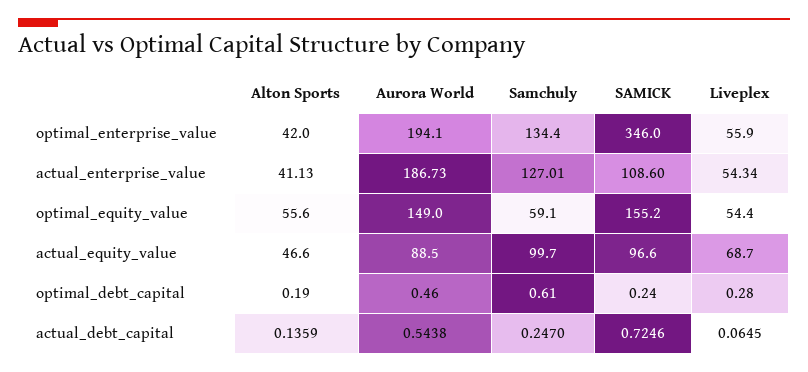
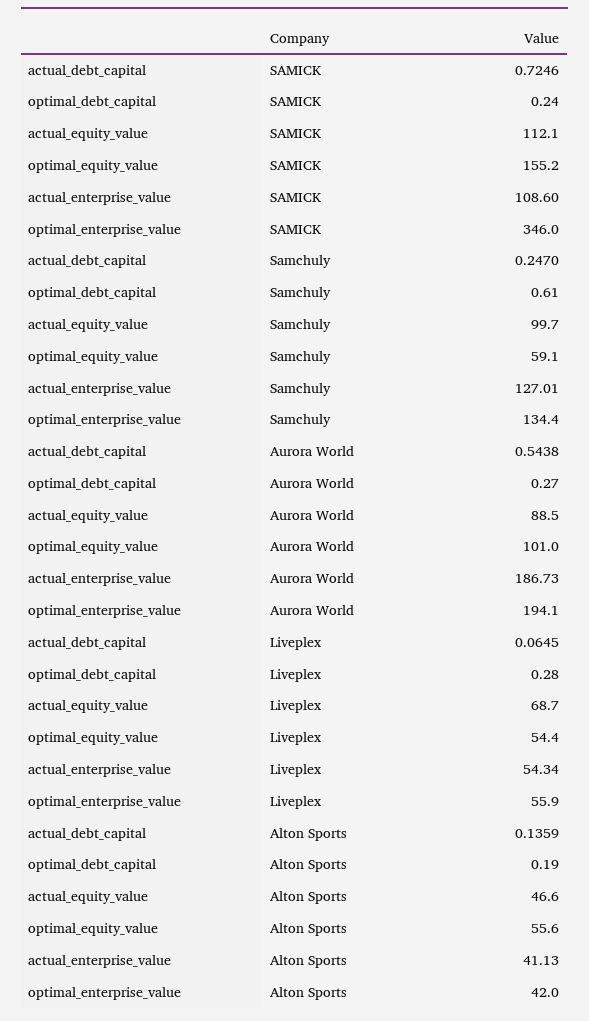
  {
    "Alton Sports": {
      "optimal_enterprise_value": 42,
      "actual_enterprise_value": 41.13,
      "optimal_equity_value": 55.6,
      "actual_equity_value": 46.6,
      "optimal_debt_capital": 0.19,
      "actual_debt_capital": 0.1359
    },
    "Aurora World": {
      "optimal_enterprise_value": 194.1,
      "actual_enterprise_value": 186.73,
-     "optimal_equity_value": 149,
+     "optimal_equity_value": 101,
      "actual_equity_value": 88.5,
-     "optimal_debt_capital": 0.46,
+     "optimal_debt_capital": 0.27,
      "actual_debt_capital": 0.5438
    },
    "Samchuly": {
      "optimal_enterprise_value": 134.4,
      "actual_enterprise_value": 127.01,
      "optimal_equity_value": 59.1,
      "actual_equity_value": 99.7,
      "optimal_debt_capital": 0.61,
      "actual_debt_capital": 0.247
    },
    "SAMICK": {
      "optimal_enterprise_value": 346,
      "actual_enterprise_value": 108.6,
      "optimal_equity_value": 155.2,
-     "actual_equity_value": 96.6,
+     "actual_equity_value": 112.1,
      "optimal_debt_capital": 0.24,
      "actual_debt_capital": 0.7246
    },
    "Liveplex": {
      "optimal_enterprise_value": 55.9,
      "actual_enterprise_value": 54.34,
      "optimal_equity_value": 54.4,
      "actual_equity_value": 68.7,
      "optimal_debt_capital": 0.28,
      "actual_debt_capital": 0.0645
    }
  }

